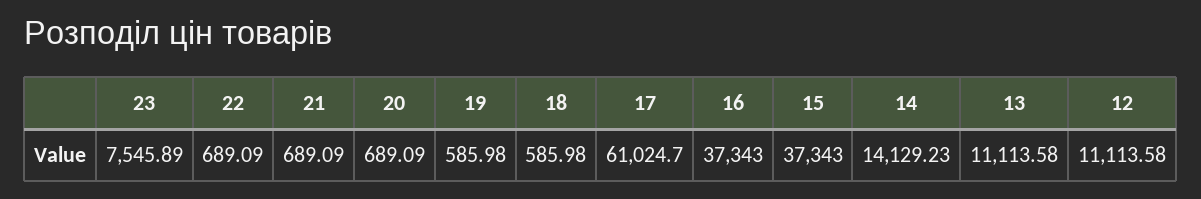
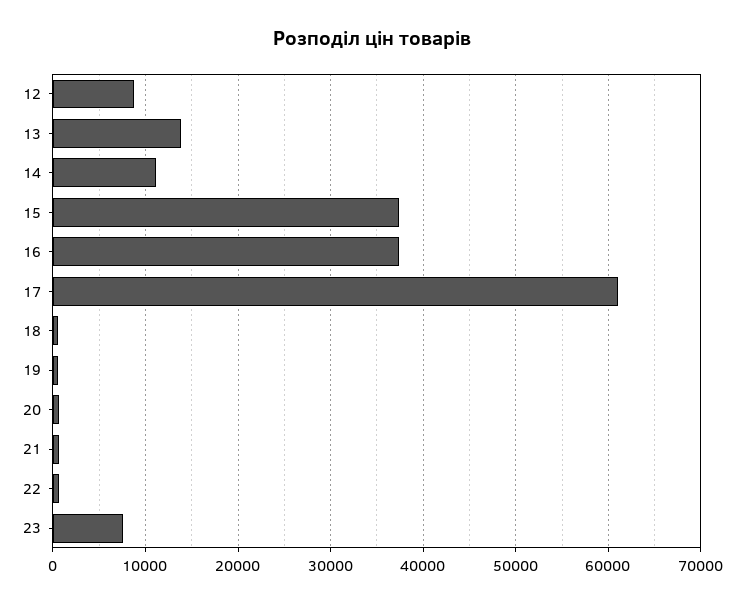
  {
    "23": 7545.89,
    "22": 689.09,
    "21": 689.09,
    "20": 689.09,
    "19": 585.98,
    "18": 585.98,
    "17": 61024.7,
    "16": 37343,
    "15": 37343,
-   "14": 14129.23,
+   "14": 11000,
-   "13": 11113.58,
+   "13": 14000,
-   "12": 11113.58
+   "12": 9000
  }

